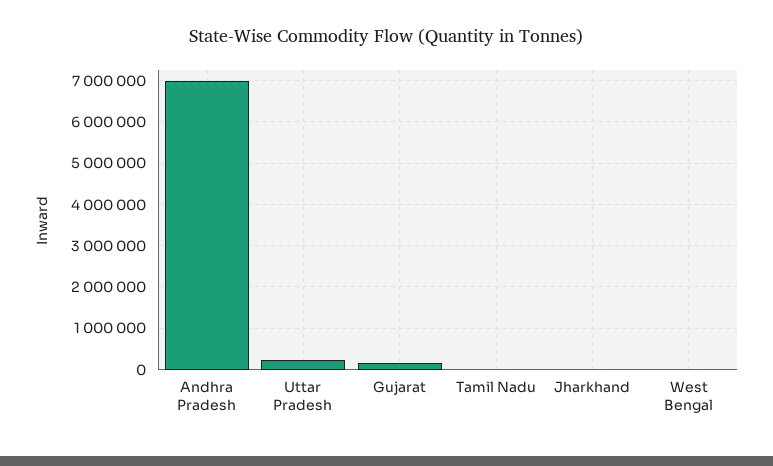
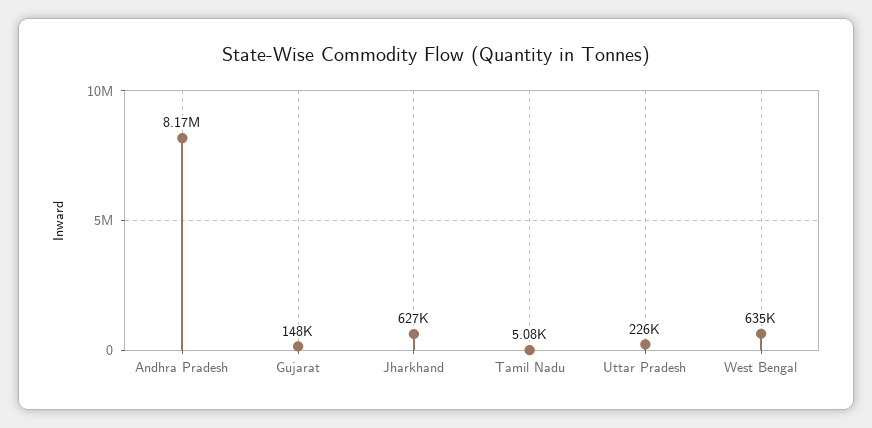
  {
-   "Andhra Pradesh": 7000000,
+   "Andhra Pradesh": 8170000,
    "Uttar Pradesh": 226000,
    "Gujarat": 148000,
    "Tamil Nadu": 5080,
-   "Jharkhand": 0,
+   "Jharkhand": 627000,
-   "West Bengal": 0
+   "West Bengal": 635000
  }

